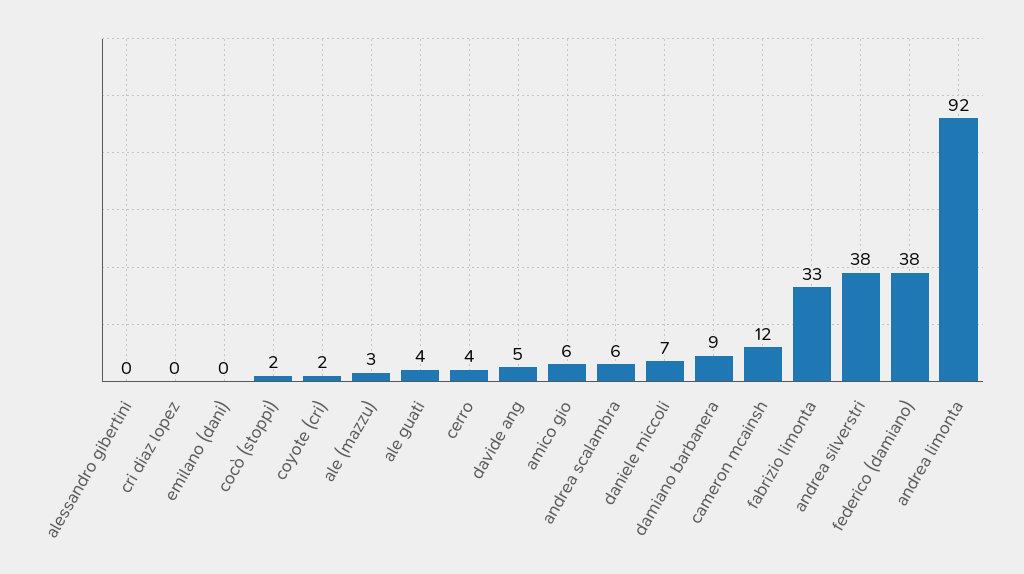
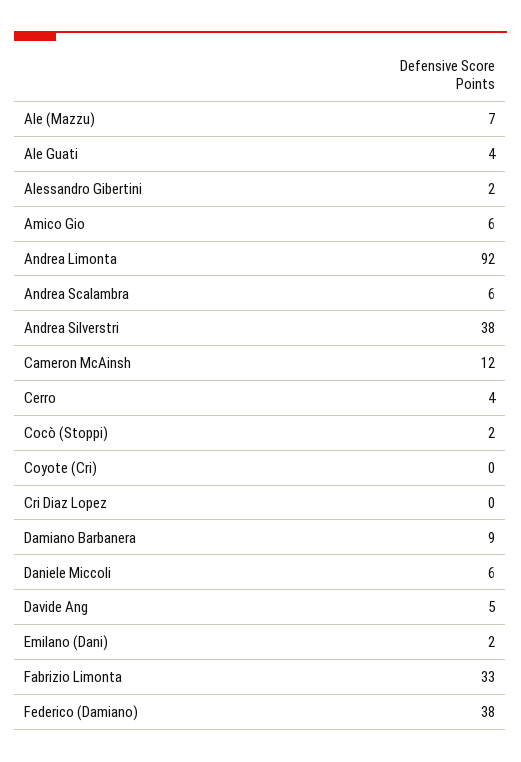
  {
-   "alessandro gibertini": 0,
+   "alessandro gibertini": 2,
    "cri diaz lopez": 0,
-   "emilano (dani)": 0,
+   "emilano (dani)": 2,
    "cocò (stoppi)": 2,
-   "coyote (cri)": 2,
+   "coyote (cri)": 0,
-   "ale (mazzu)": 3,
+   "ale (mazzu)": 7,
    "ale guati": 4,
    "cerro": 4,
    "davide ang": 5,
    "amico gio": 6,
    "andrea scalambra": 6,
-   "daniele miccoli": 7,
+   "daniele miccoli": 6,
    "damiano barbanera": 9,
    "cameron mcainsh": 12,
    "fabrizio limonta": 33,
    "andrea silverstri": 38,
    "federico (damiano)": 38,
    "andrea limonta": 92
  }

